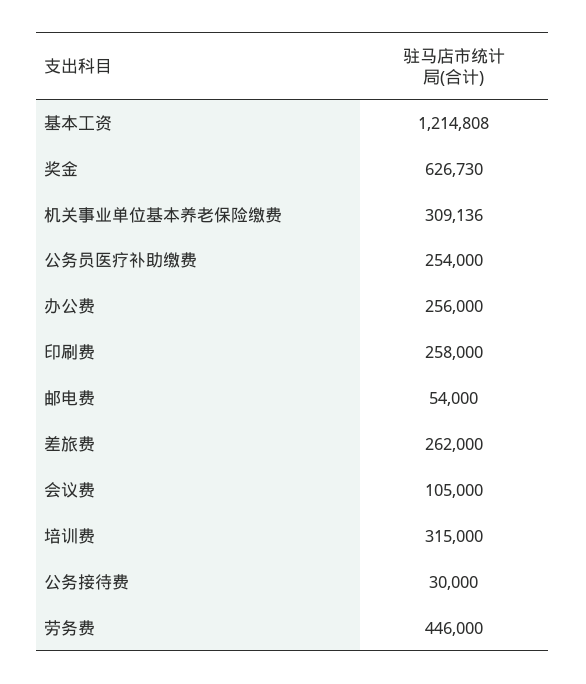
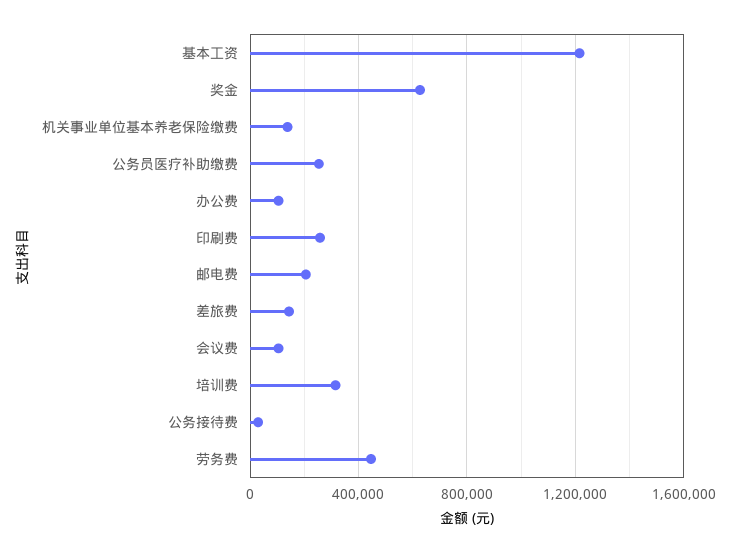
  {
    "基本工资": 1214808,
    "奖金": 626730,
-   "机关事业单位基本养老保险缴费": 309136,
+   "机关事业单位基本养老保险缴费": 150000,
    "公务员医疗补助缴费": 254000,
-   "办公费": 256000,
+   "办公费": 100000,
    "印刷费": 258000,
-   "邮电费": 54000,
+   "邮电费": 200000,
-   "差旅费": 262000,
+   "差旅费": 150000,
    "会议费": 105000,
    "培训费": 315000,
    "公务接待费": 30000,
    "劳务费": 446000
  }

